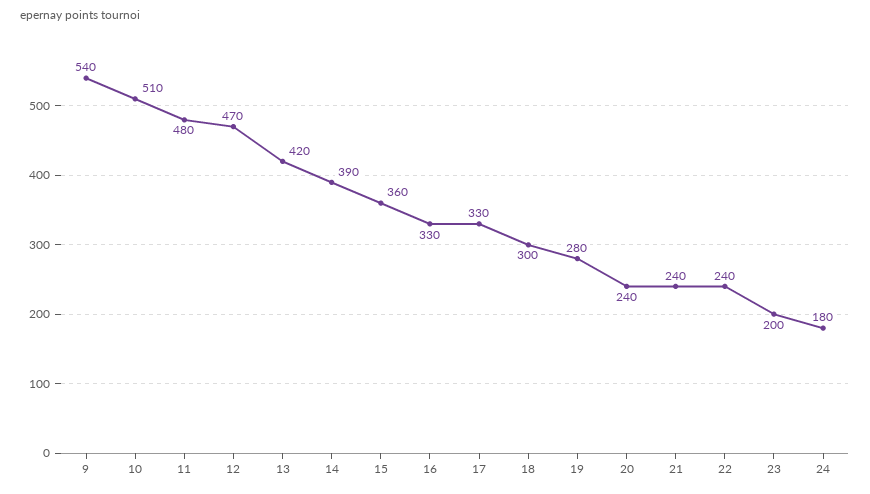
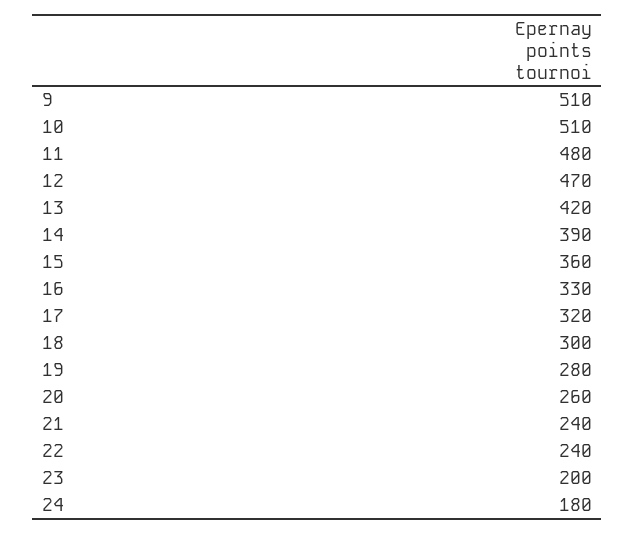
  {
-   "9": 540,
+   "9": 510,
    "10": 510,
    "11": 480,
    "12": 470,
    "13": 420,
    "14": 390,
    "15": 360,
    "16": 330,
-   "17": 330,
+   "17": 320,
    "18": 300,
    "19": 280,
-   "20": 240,
+   "20": 260,
    "21": 240,
    "22": 240,
    "23": 200,
    "24": 180
  }

